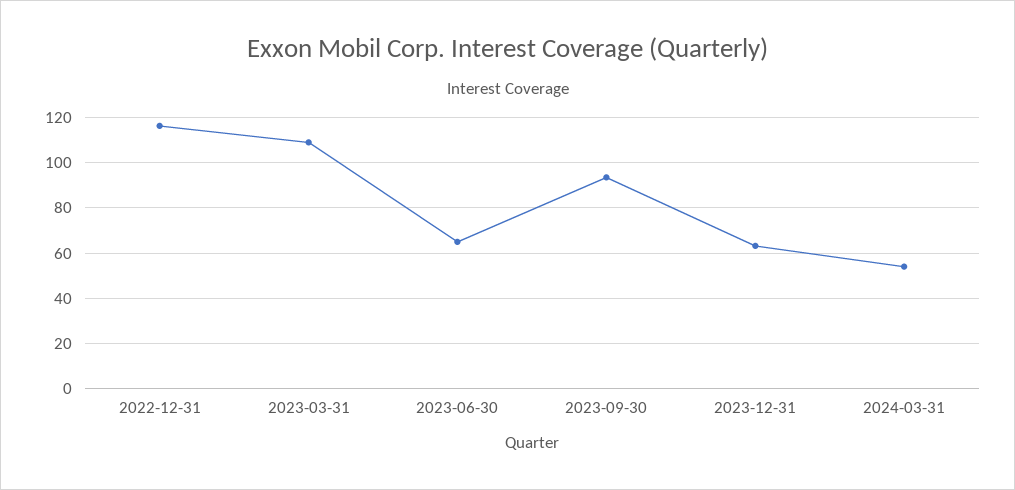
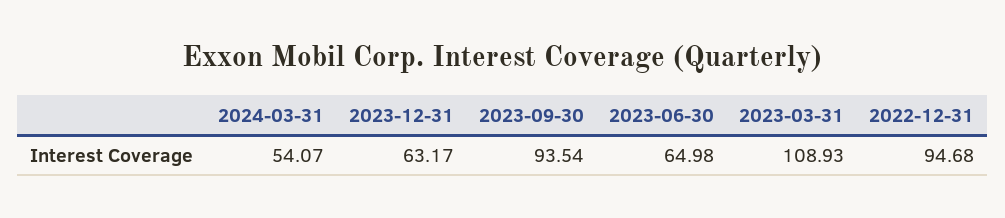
  {
-   "2022-12-31": 115,
+   "2022-12-31": 94.68,
    "2023-03-31": 108.93,
    "2023-06-30": 64.98,
    "2023-09-30": 93.54,
    "2023-12-31": 63.17,
    "2024-03-31": 54.07
  }

